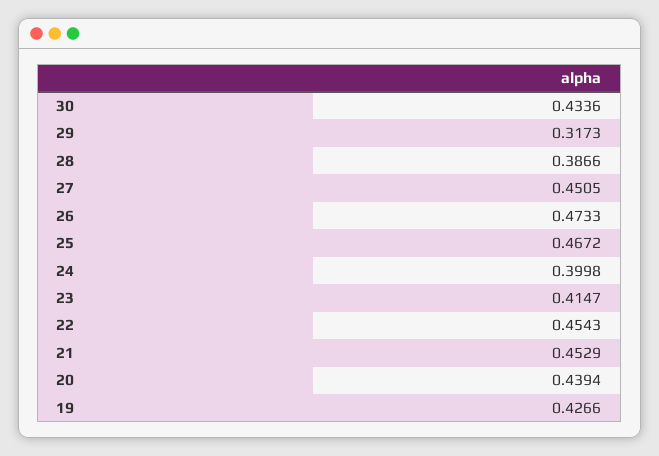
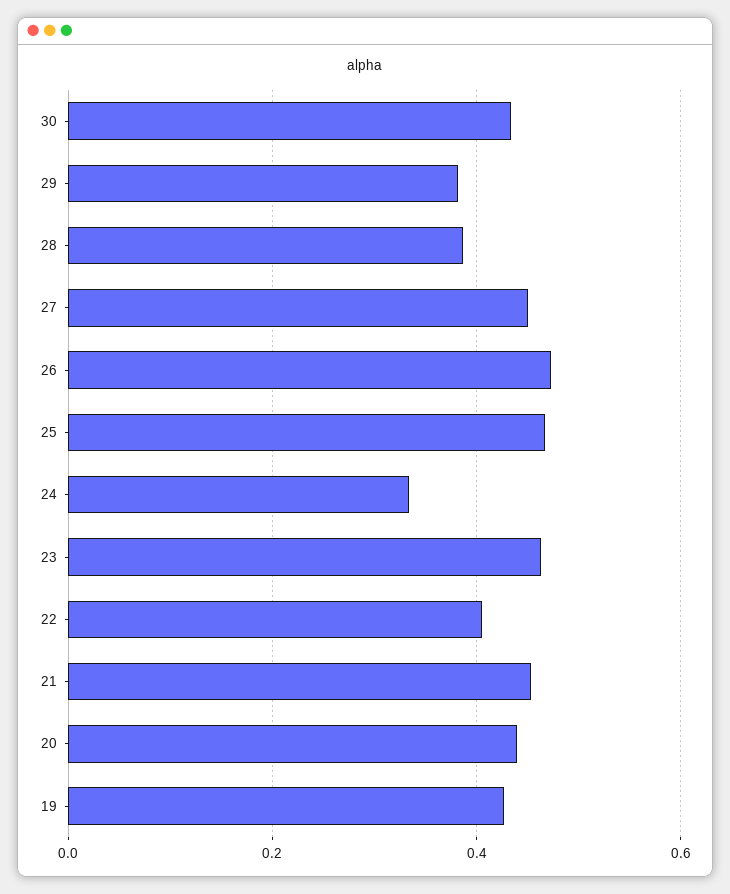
  {
    "30": 0.4336,
-   "29": 0.3173,
+   "29": 0.38,
    "28": 0.3866,
    "27": 0.4505,
    "26": 0.4733,
    "25": 0.4672,
-   "24": 0.3998,
+   "24": 0.34,
-   "23": 0.4147,
+   "23": 0.46,
-   "22": 0.4543,
+   "22": 0.4,
    "21": 0.4529,
    "20": 0.4394,
    "19": 0.4266
  }

